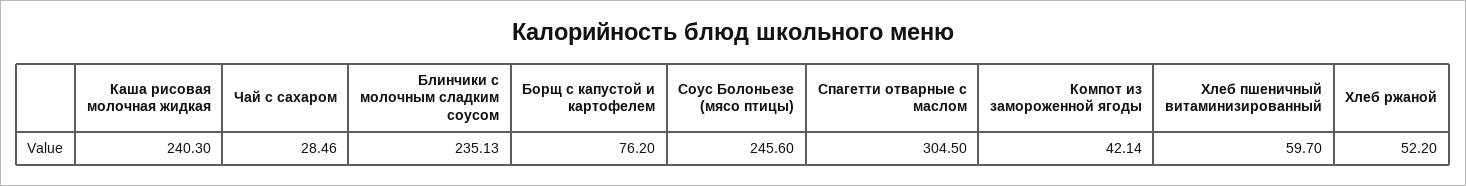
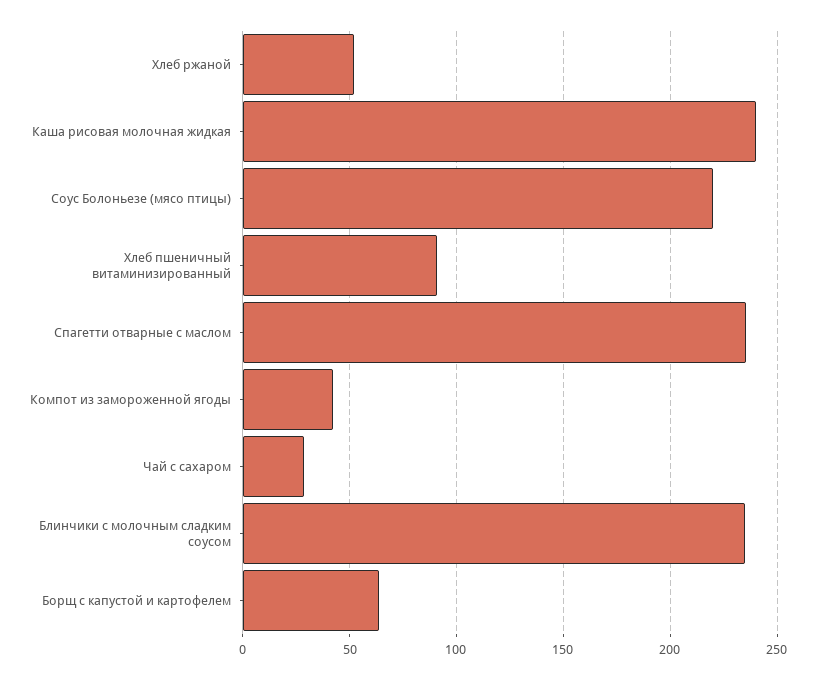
  {
    "Каша рисовая молочная жидкая": 240.3,
    "Чай с сахаром": 28.46,
    "Блинчики с молочным сладким соусом": 235.13,
-   "Борщ с капустой и картофелем": 76.2,
+   "Борщ с капустой и картофелем": 65,
-   "Соус Болоньезе (мясо птицы)": 245.6,
+   "Соус Болоньезе (мясо птицы)": 220,
-   "Спагетти отварные с маслом": 304.5,
+   "Спагетти отварные с маслом": 235,
    "Компот из замороженной ягоды": 42.14,
-   "Хлеб пшеничный витаминизированный": 59.7,
+   "Хлеб пшеничный витаминизированный": 90,
    "Хлеб ржаной": 52.2
  }

